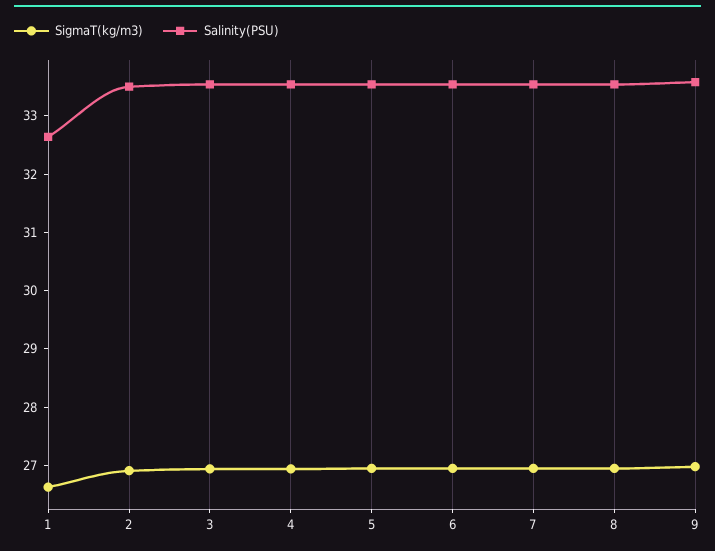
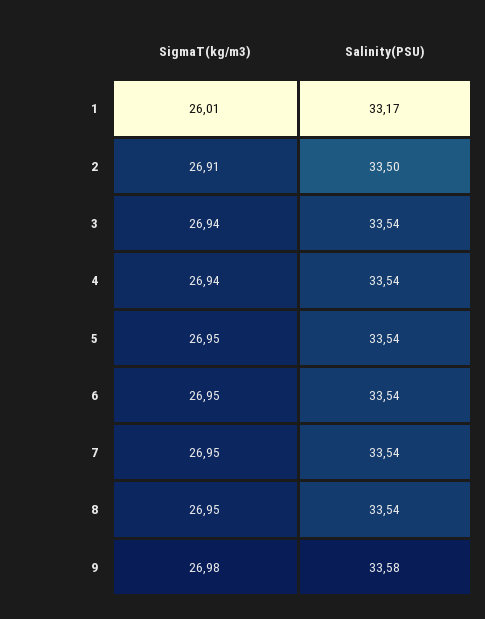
  {
    "SigmaT(kg/m3)": {
-     "1": 26.6,
+     "1": 26.01,
      "2": 26.91,
      "3": 26.94,
      "4": 26.94,
      "5": 26.95,
      "6": 26.95,
      "7": 26.95,
      "8": 26.95,
      "9": 26.98
    },
    "Salinity(PSU)": {
-     "1": 32.6,
+     "1": 33.17,
      "2": 33.5,
      "3": 33.54,
      "4": 33.54,
      "5": 33.54,
      "6": 33.54,
      "7": 33.54,
      "8": 33.54,
      "9": 33.58
    }
  }

